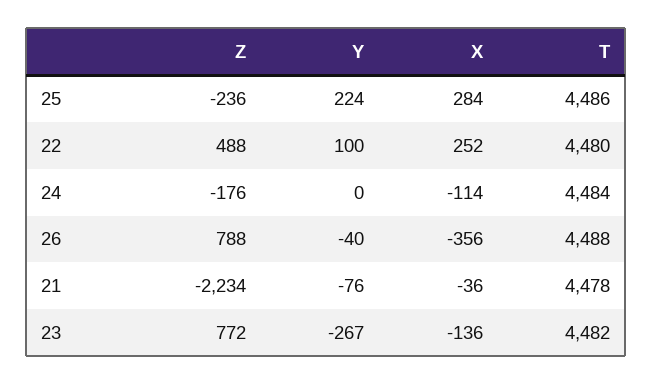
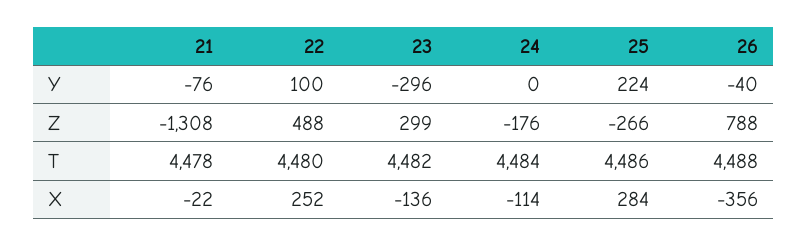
  {
    "Z": {
-     "25": -236,
+     "25": -266,
      "22": 488,
      "24": -176,
      "26": 788,
-     "21": -2234,
+     "21": -1308,
-     "23": 772
+     "23": 299
    },
    "Y": {
      "25": 224,
      "22": 100,
      "24": 0,
      "26": -40,
      "21": -76,
-     "23": -267
+     "23": -296
    },
    "X": {
      "25": 284,
      "22": 252,
      "24": -114,
      "26": -356,
-     "21": -36,
+     "21": -22,
      "23": -136
    },
    "T": {
      "25": 4486,
      "22": 4480,
      "24": 4484,
      "26": 4488,
      "21": 4478,
      "23": 4482
    }
  }

